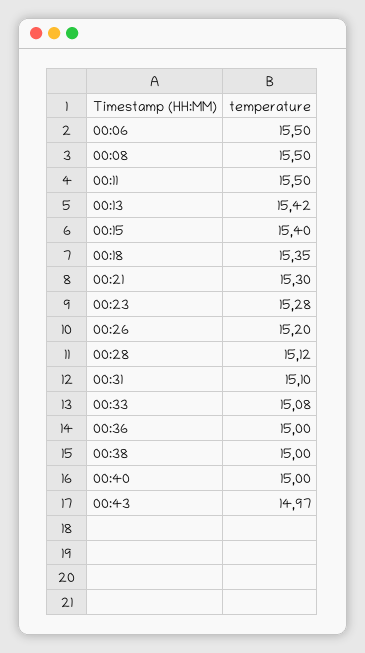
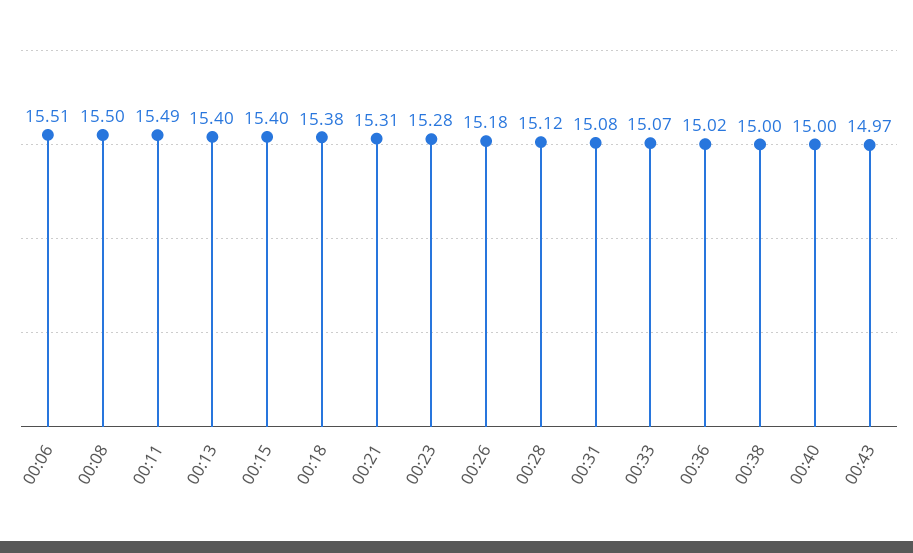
  {
-   "00:06": 15.5,
+   "00:06": 15.51,
    "00:08": 15.5,
-   "00:11": 15.5,
+   "00:11": 15.49,
-   "00:13": 15.42,
+   "00:13": 15.4,
    "00:15": 15.4,
-   "00:18": 15.35,
+   "00:18": 15.38,
-   "00:21": 15.3,
+   "00:21": 15.31,
    "00:23": 15.28,
-   "00:26": 15.2,
+   "00:26": 15.18,
    "00:28": 15.12,
-   "00:31": 15.1,
+   "00:31": 15.08,
-   "00:33": 15.08,
+   "00:33": 15.07,
-   "00:36": 15,
+   "00:36": 15.02,
    "00:38": 15,
    "00:40": 15,
    "00:43": 14.97
  }

